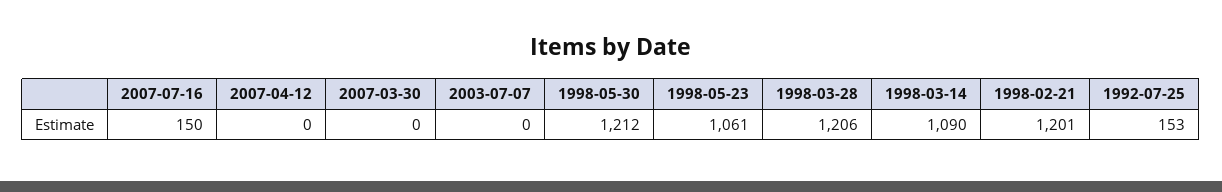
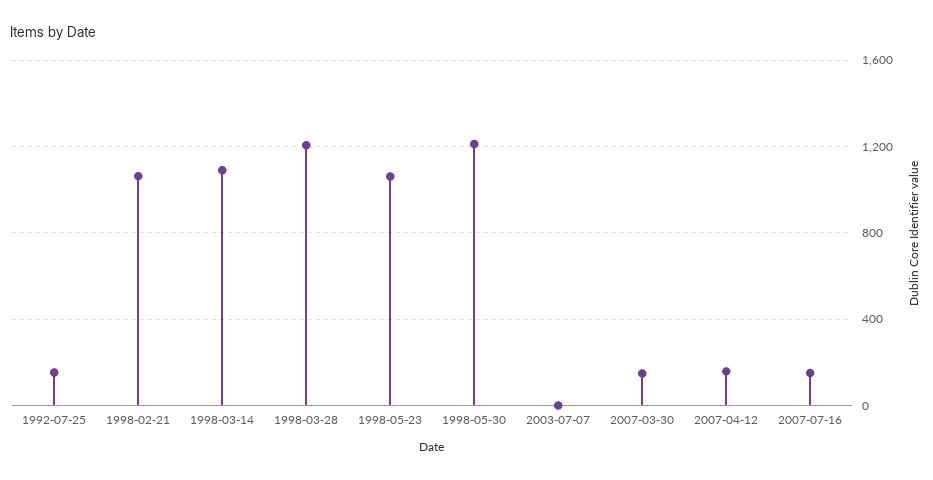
  {
    "2007-07-16": 150,
-   "2007-04-12": 0,
+   "2007-04-12": 150,
-   "2007-03-30": 0,
+   "2007-03-30": 150,
    "2003-07-07": 0,
    "1998-05-30": 1212,
    "1998-05-23": 1061,
    "1998-03-28": 1206,
    "1998-03-14": 1090,
-   "1998-02-21": 1201,
+   "1998-02-21": 1050,
    "1992-07-25": 153
  }

